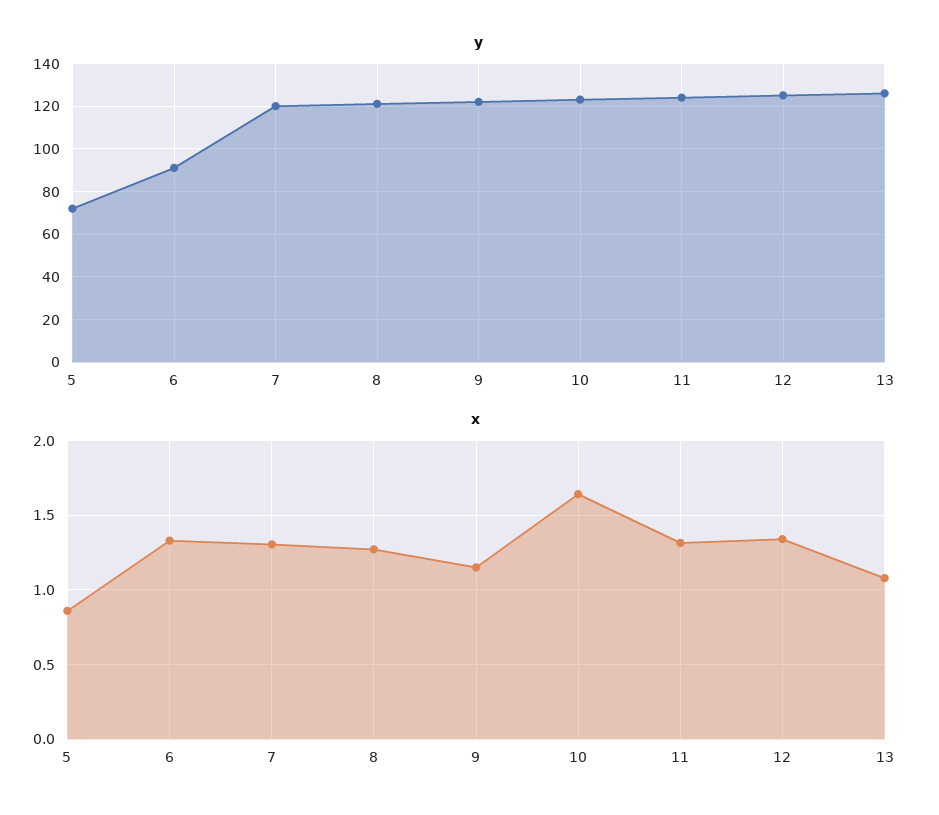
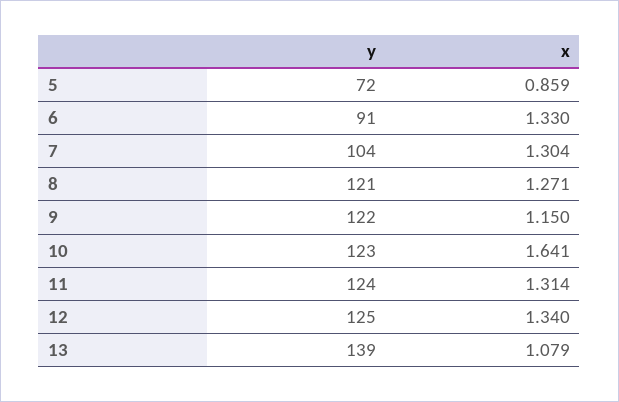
  {
    "y": {
      "5": 72,
      "6": 91,
-     "7": 120,
+     "7": 104,
      "8": 121,
      "9": 122,
      "10": 123,
      "11": 124,
      "12": 125,
-     "13": 125
+     "13": 139
    },
    "x": {
      "5": 0.859,
      "6": 1.33,
      "7": 1.304,
      "8": 1.271,
      "9": 1.15,
      "10": 1.641,
      "11": 1.314,
      "12": 1.34,
      "13": 1.079
    }
  }

